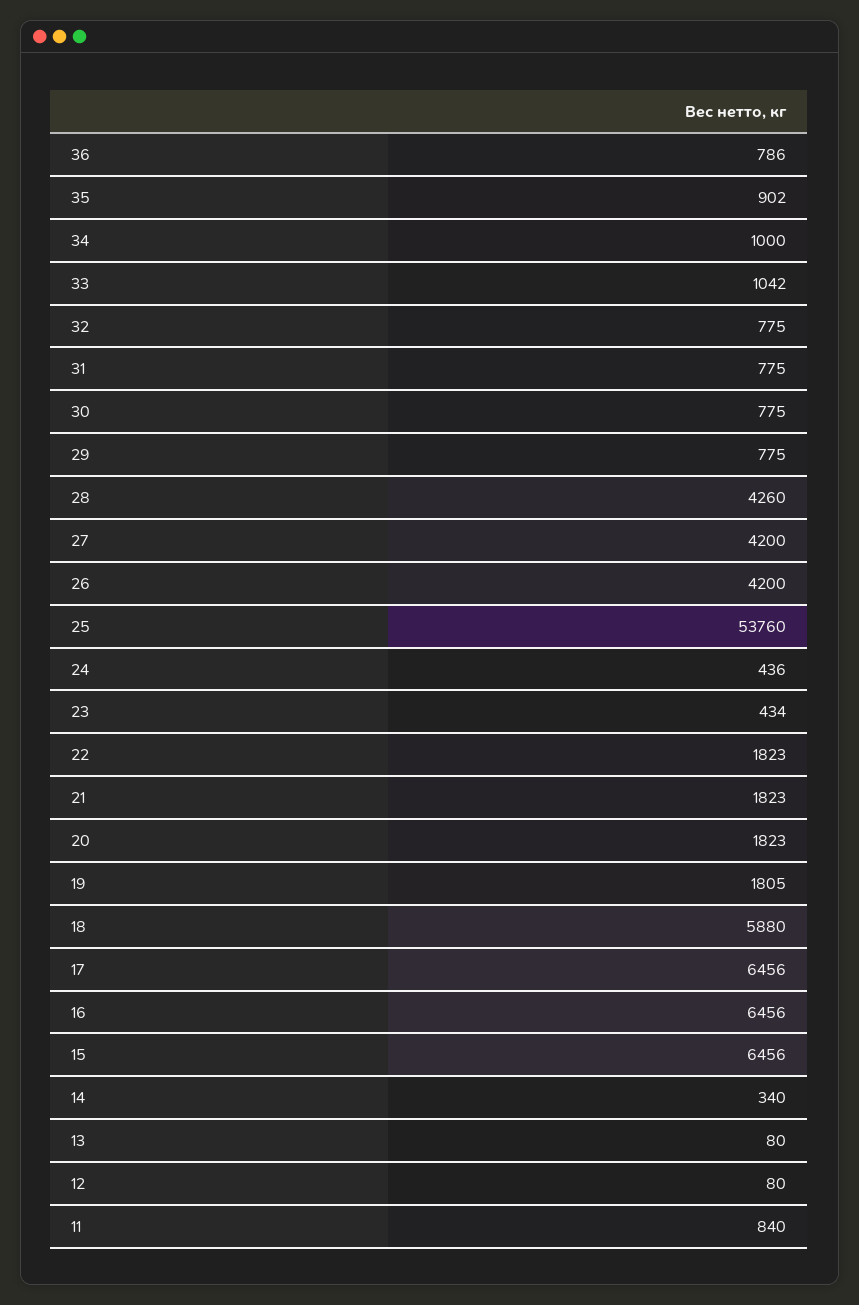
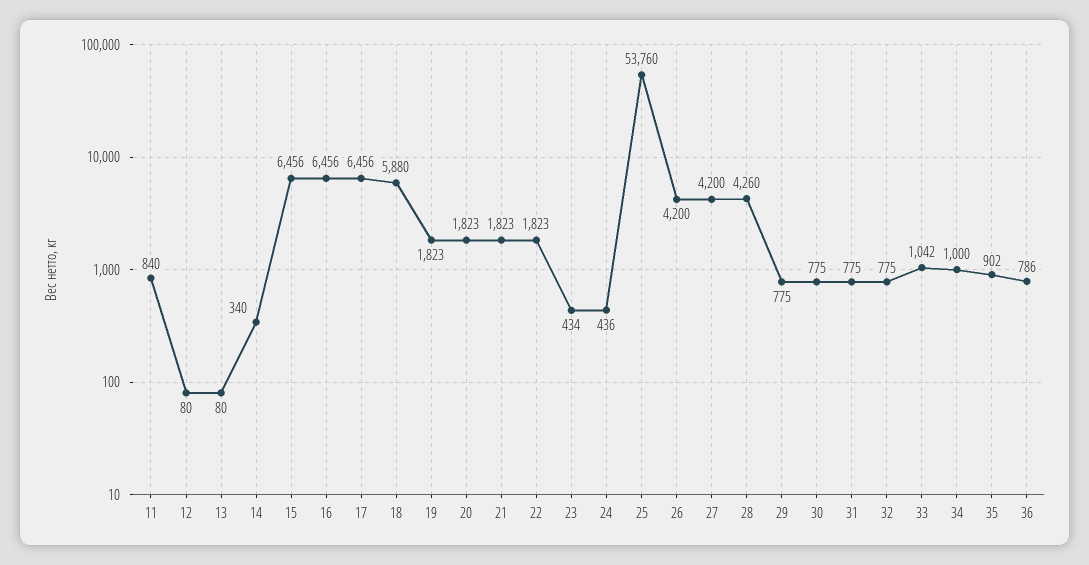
  {
    "36": 786,
    "35": 902,
    "34": 1000,
    "33": 1042,
    "32": 775,
    "31": 775,
    "30": 775,
    "29": 775,
    "28": 4260,
    "27": 4200,
    "26": 4200,
    "25": 53760,
    "24": 436,
    "23": 434,
    "22": 1823,
    "21": 1823,
    "20": 1823,
-   "19": 1805,
+   "19": 1823,
    "18": 5880,
    "17": 6456,
    "16": 6456,
    "15": 6456,
    "14": 340,
    "13": 80,
    "12": 80,
    "11": 840
  }

